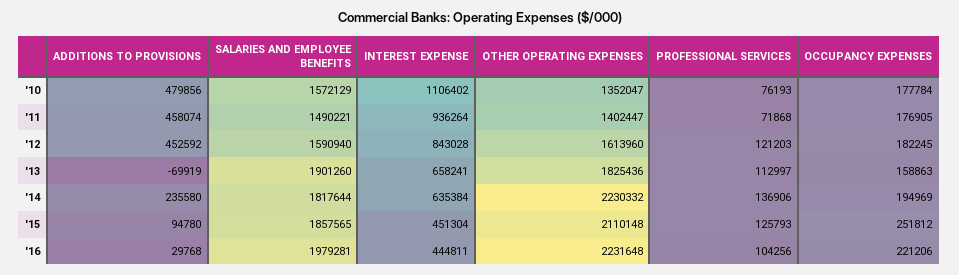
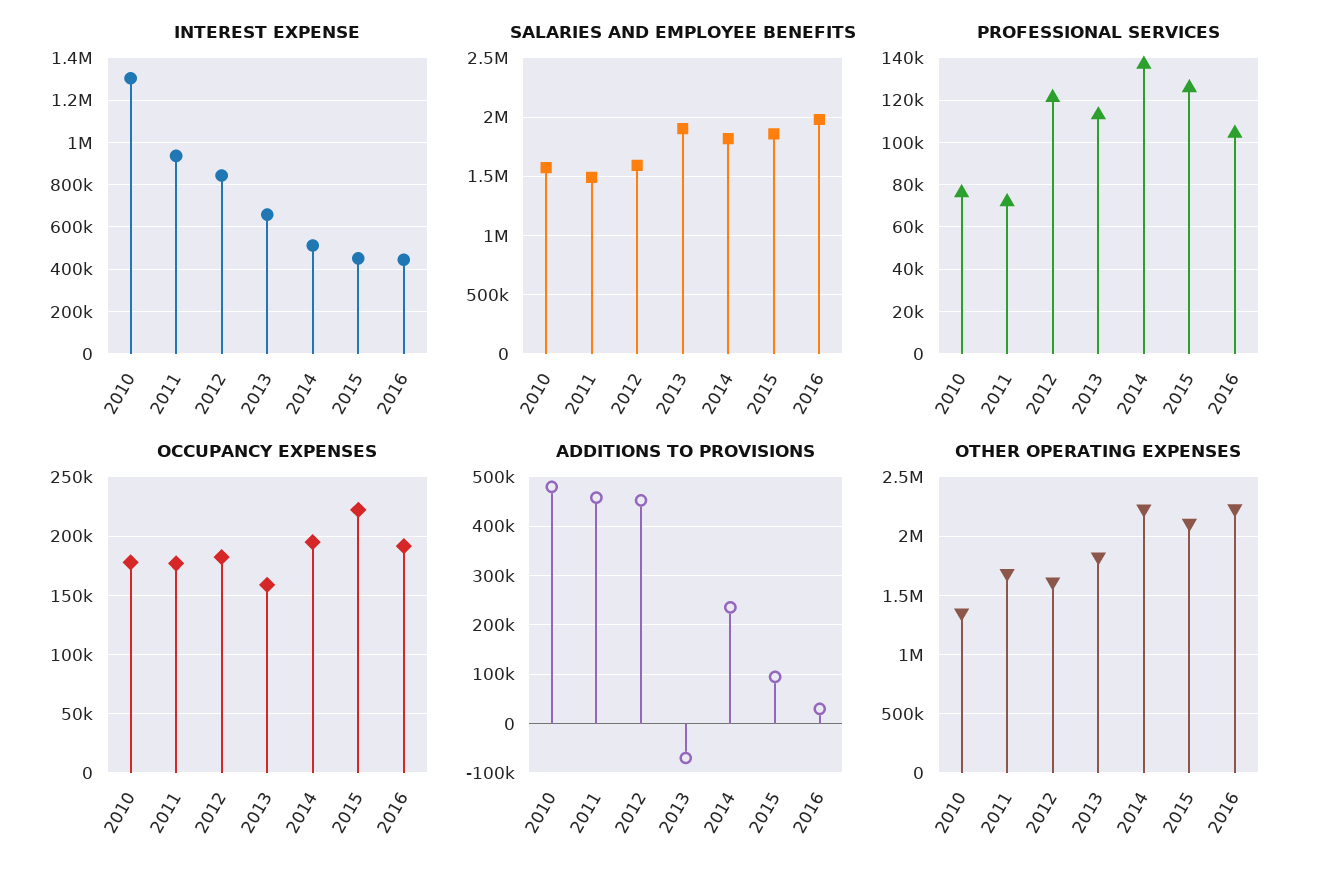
  {
    "ADDITIONS TO PROVISIONS": {
      "'10": 479856,
      "'11": 458074,
      "'12": 452592,
      "'13": -69919,
      "'14": 235580,
      "'15": 94780,
      "'16": 29768
    },
    "SALARIES AND EMPLOYEE BENEFITS": {
      "'10": 1572129,
      "'11": 1490221,
      "'12": 1590940,
      "'13": 1901260,
      "'14": 1817644,
      "'15": 1857565,
      "'16": 1979281
    },
    "INTEREST EXPENSE": {
-     "'10": 1106402,
+     "'10": 1300000,
      "'11": 936264,
      "'12": 843028,
      "'13": 658241,
-     "'14": 635384,
+     "'14": 500000,
      "'15": 451304,
      "'16": 444811
    },
    "OTHER OPERATING EXPENSES": {
      "'10": 1352047,
-     "'11": 1402447,
+     "'11": 1700000,
      "'12": 1613960,
      "'13": 1825436,
      "'14": 2230332,
      "'15": 2110148,
      "'16": 2231648
    },
    "PROFESSIONAL SERVICES": {
      "'10": 76193,
      "'11": 71868,
      "'12": 121203,
      "'13": 112997,
      "'14": 136906,
      "'15": 125793,
      "'16": 104256
    },
    "OCCUPANCY EXPENSES": {
      "'10": 177784,
      "'11": 176905,
      "'12": 182245,
      "'13": 158863,
      "'14": 194969,
-     "'15": 251812,
+     "'15": 220000,
-     "'16": 221206
+     "'16": 190000
    }
  }

